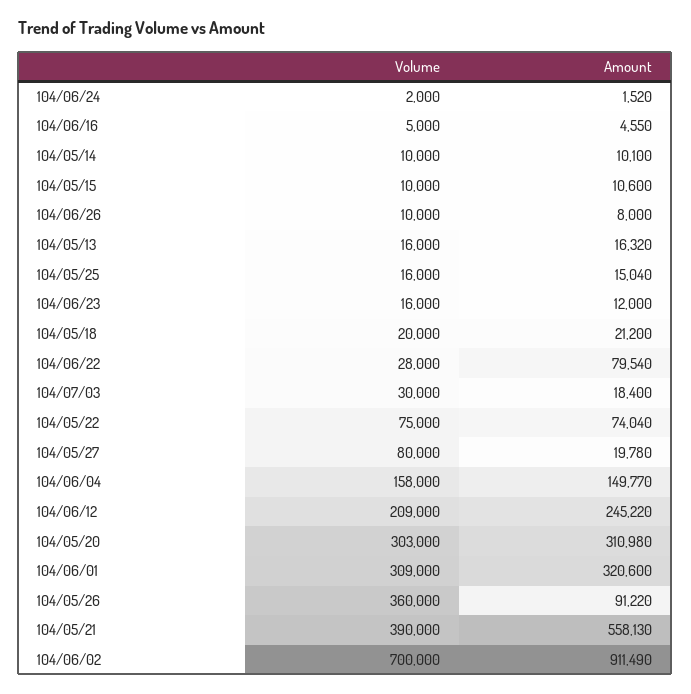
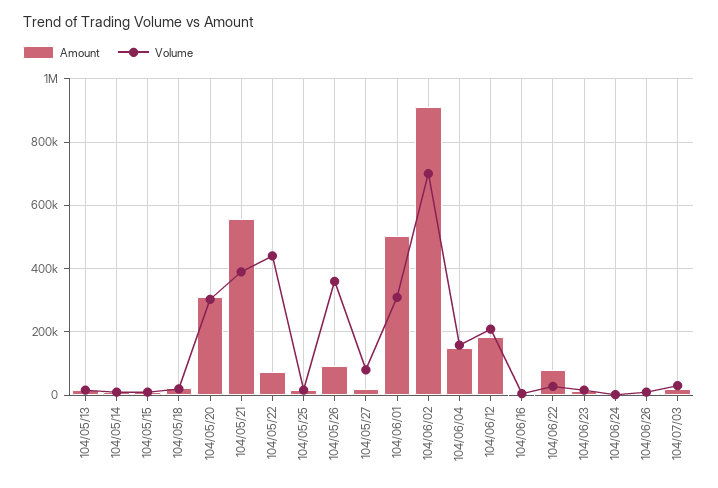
  {
    "Volume": {
      "104/06/24": 2000,
      "104/06/16": 5000,
      "104/05/14": 10000,
      "104/05/15": 10000,
      "104/06/26": 10000,
      "104/05/13": 16000,
      "104/05/25": 16000,
      "104/06/23": 16000,
      "104/05/18": 20000,
      "104/06/22": 28000,
      "104/07/03": 30000,
-     "104/05/22": 75000,
+     "104/05/22": 440000,
      "104/05/27": 80000,
      "104/06/04": 158000,
      "104/06/12": 209000,
      "104/05/20": 303000,
      "104/06/01": 309000,
      "104/05/26": 360000,
      "104/05/21": 390000,
      "104/06/02": 700000
    },
    "Amount": {
      "104/06/24": 1520,
      "104/06/16": 4550,
      "104/05/14": 10100,
      "104/05/15": 10600,
      "104/06/26": 8000,
      "104/05/13": 16320,
      "104/05/25": 15040,
      "104/06/23": 12000,
      "104/05/18": 21200,
      "104/06/22": 79540,
      "104/07/03": 18400,
      "104/05/22": 74040,
      "104/05/27": 19780,
      "104/06/04": 149770,
-     "104/06/12": 245220,
+     "104/06/12": 180000,
      "104/05/20": 310980,
-     "104/06/01": 320600,
+     "104/06/01": 500000,
      "104/05/26": 91220,
      "104/05/21": 558130,
      "104/06/02": 911490
    }
  }

